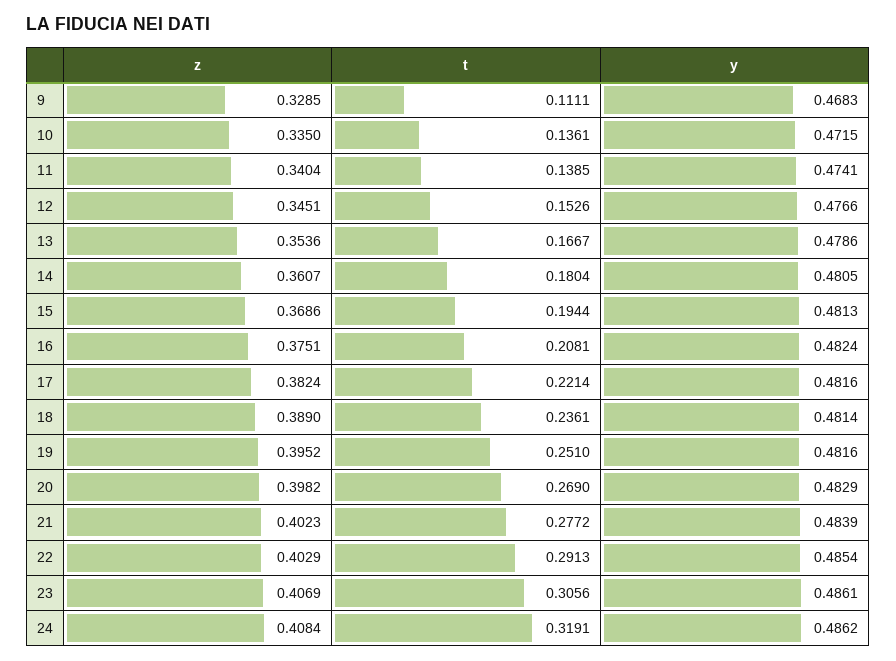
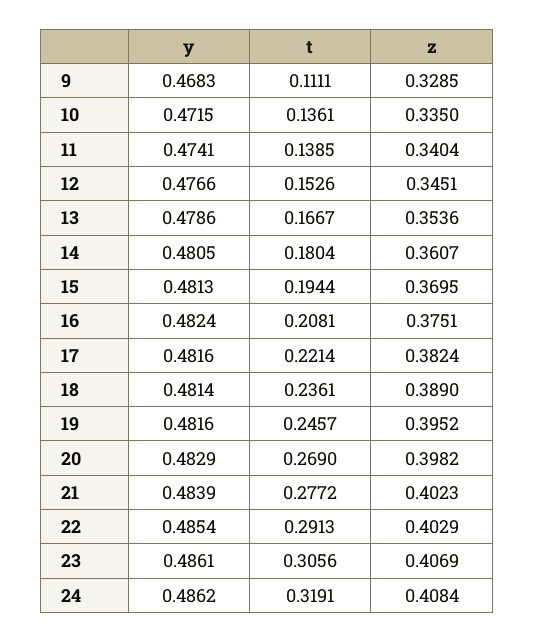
  {
    "z": {
      "9": 0.3285,
      "10": 0.335,
      "11": 0.3404,
      "12": 0.3451,
      "13": 0.3536,
      "14": 0.3607,
-     "15": 0.3686,
+     "15": 0.3695,
      "16": 0.3751,
      "17": 0.3824,
      "18": 0.389,
      "19": 0.3952,
      "20": 0.3982,
      "21": 0.4023,
      "22": 0.4029,
      "23": 0.4069,
      "24": 0.4084
    },
    "t": {
      "9": 0.1111,
      "10": 0.1361,
      "11": 0.1385,
      "12": 0.1526,
      "13": 0.1667,
      "14": 0.1804,
      "15": 0.1944,
      "16": 0.2081,
      "17": 0.2214,
      "18": 0.2361,
-     "19": 0.251,
+     "19": 0.2457,
      "20": 0.269,
      "21": 0.2772,
      "22": 0.2913,
      "23": 0.3056,
      "24": 0.3191
    },
    "y": {
      "9": 0.4683,
      "10": 0.4715,
      "11": 0.4741,
      "12": 0.4766,
      "13": 0.4786,
      "14": 0.4805,
      "15": 0.4813,
      "16": 0.4824,
      "17": 0.4816,
      "18": 0.4814,
      "19": 0.4816,
      "20": 0.4829,
      "21": 0.4839,
      "22": 0.4854,
      "23": 0.4861,
      "24": 0.4862
    }
  }

